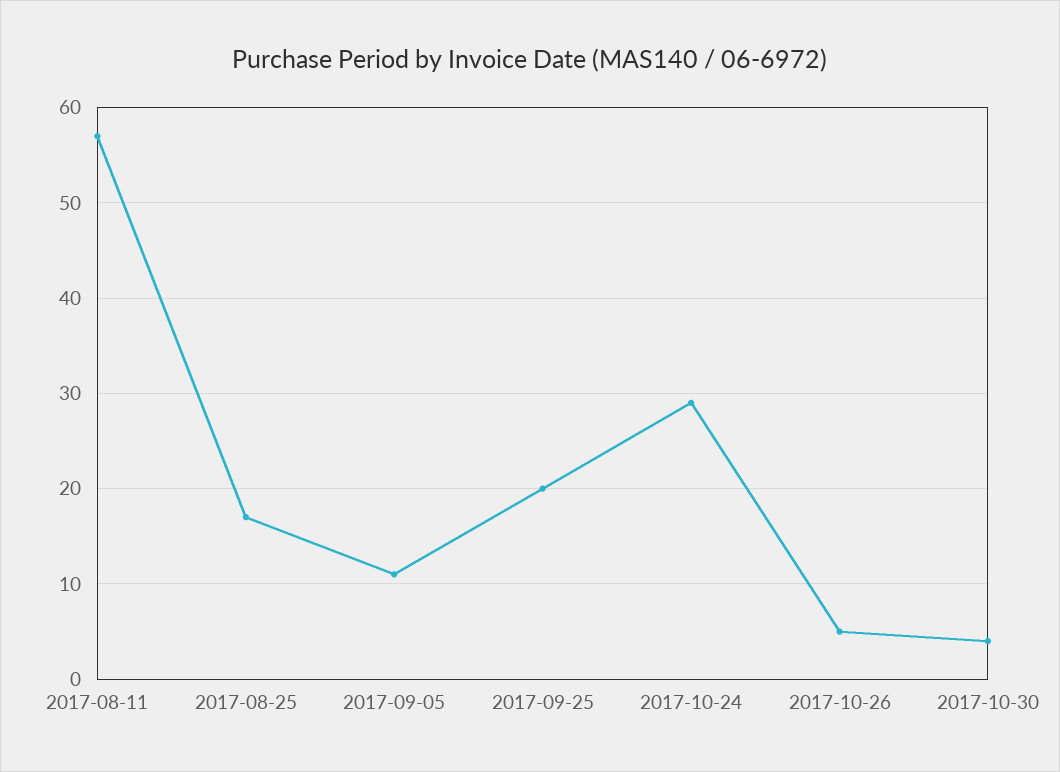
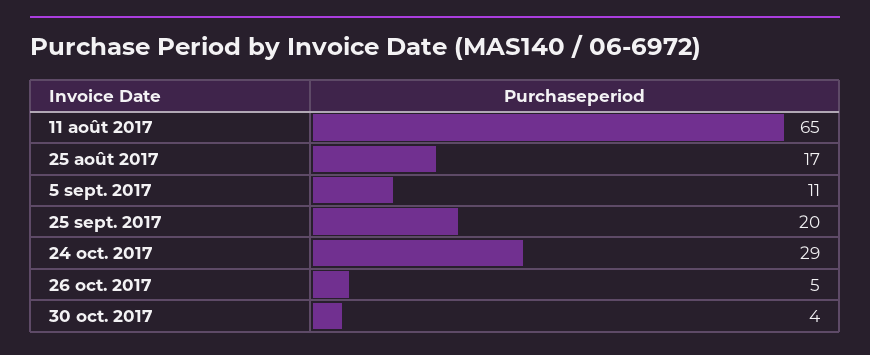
  {
-   "2017-08-11": 57,
+   "2017-08-11": 65,
    "2017-08-25": 17,
    "2017-09-05": 11,
    "2017-09-25": 20,
    "2017-10-24": 29,
    "2017-10-26": 5,
    "2017-10-30": 4
  }

